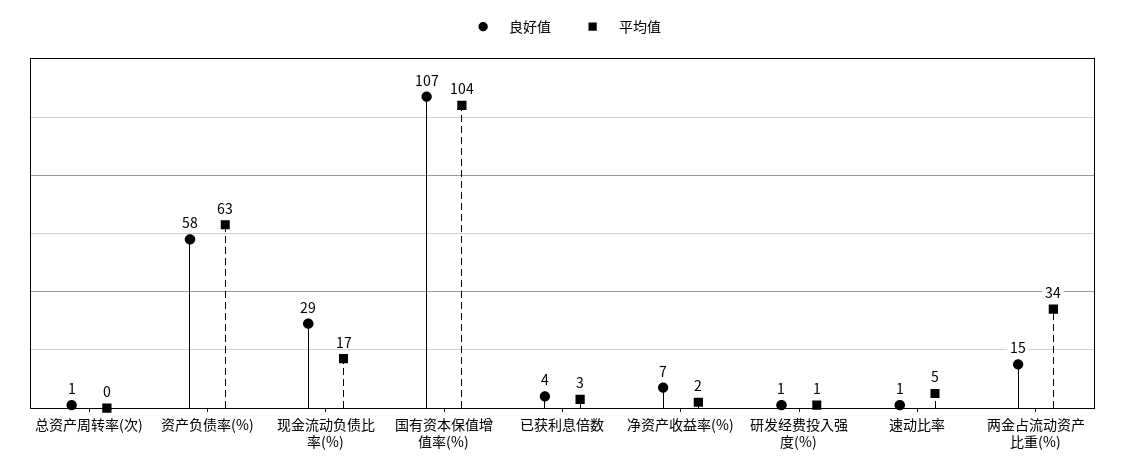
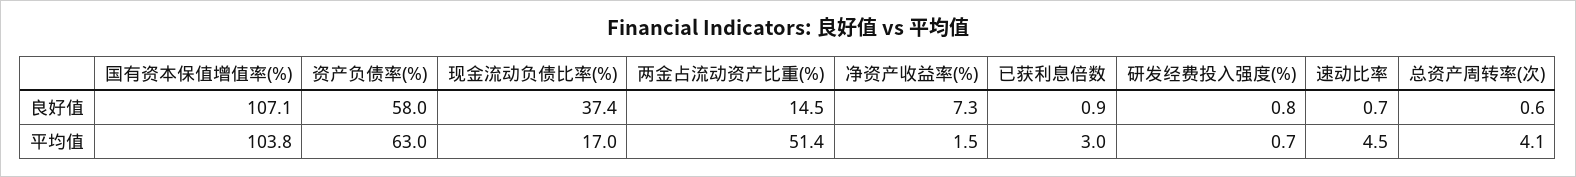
  {
    "良好值": {
      "总资产周转率(次)": 0.6,
      "资产负债率(%)": 58,
-     "现金流动负债比率(%)": 29,
+     "现金流动负债比率(%)": 37.4,
      "国有资本保值增值率(%)": 107.1,
-     "已获利息倍数": 4,
+     "已获利息倍数": 0.9,
      "净资产收益率(%)": 7.3,
      "研发经费投入强度(%)": 0.8,
      "速动比率": 0.7,
      "两金占流动资产比重(%)": 14.5
    },
    "平均值": {
-     "总资产周转率(次)": 0,
+     "总资产周转率(次)": 4.1,
      "资产负债率(%)": 63,
      "现金流动负债比率(%)": 17,
      "国有资本保值增值率(%)": 103.8,
      "已获利息倍数": 3,
      "净资产收益率(%)": 1.5,
      "研发经费投入强度(%)": 0.7,
      "速动比率": 4.5,
-     "两金占流动资产比重(%)": 34
+     "两金占流动资产比重(%)": 51.4
    }
  }

